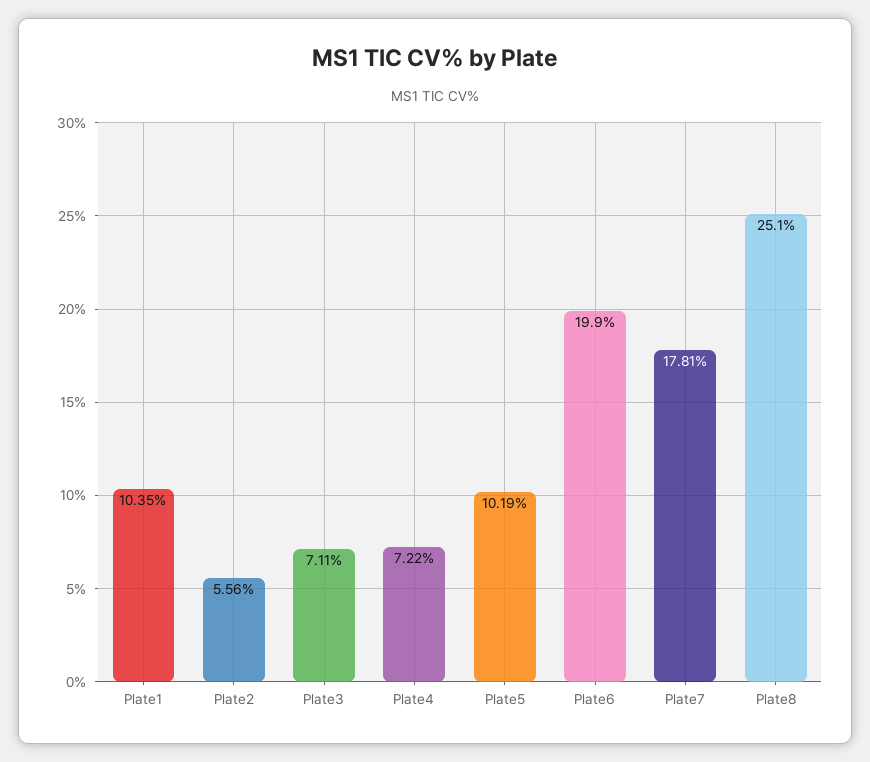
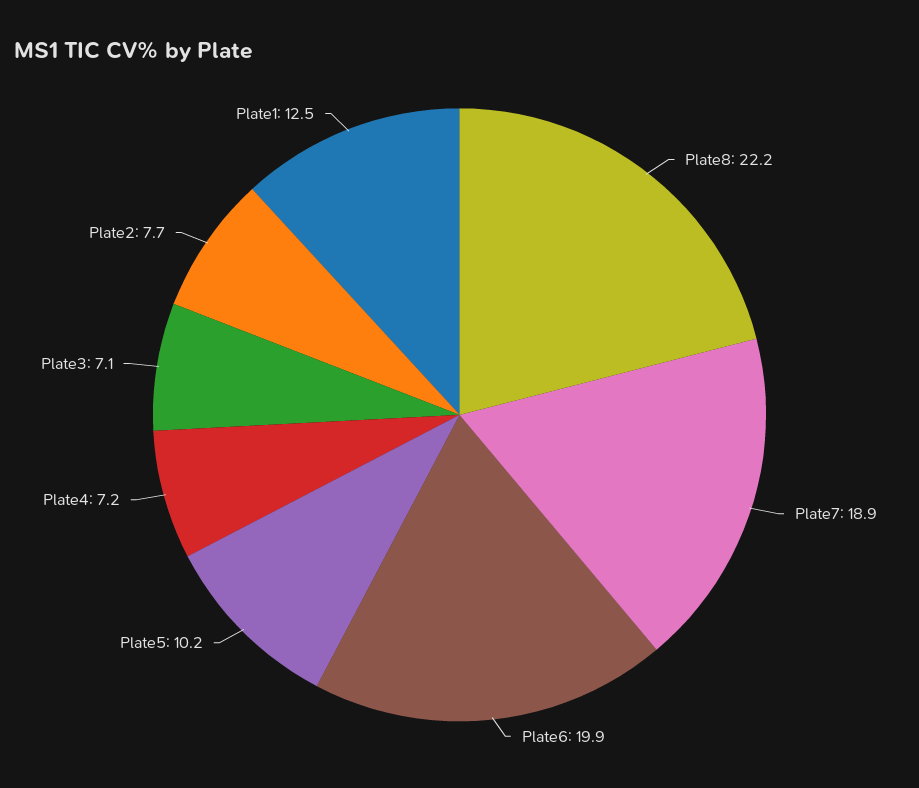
  {
-   "Plate1": 10.35,
+   "Plate1": 12.5,
-   "Plate2": 5.56,
+   "Plate2": 7.7,
    "Plate3": 7.11,
    "Plate4": 7.22,
    "Plate5": 10.19,
    "Plate6": 19.9,
-   "Plate7": 17.81,
+   "Plate7": 18.9,
-   "Plate8": 25.1
+   "Plate8": 22.2
  }

